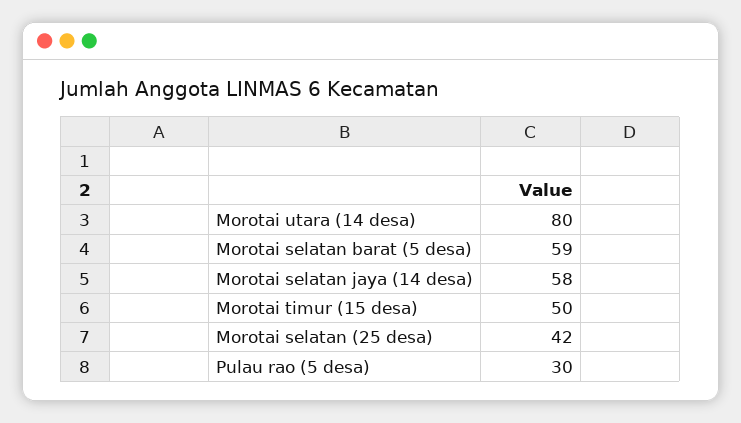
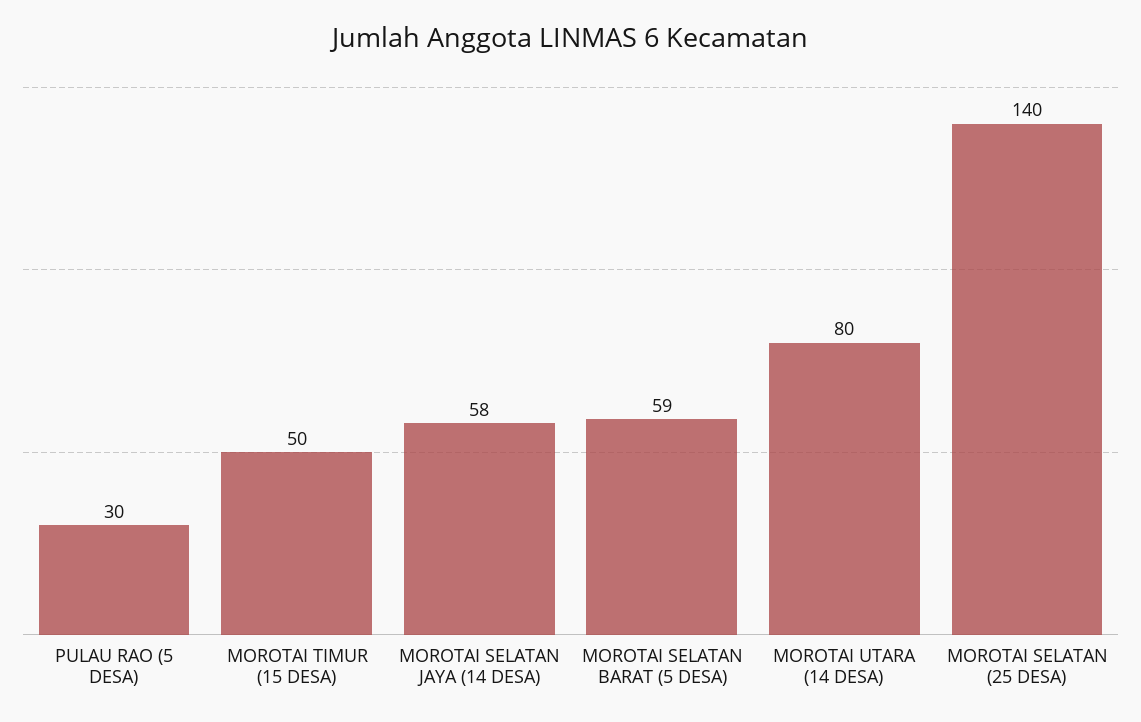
  {
    "Morotai utara (14 desa)": 80,
    "Morotai selatan barat (5 desa)": 59,
    "Morotai selatan jaya (14 desa)": 58,
    "Morotai timur (15 desa)": 50,
-   "Morotai selatan (25 desa)": 42,
+   "Morotai selatan (25 desa)": 140,
    "Pulau rao (5 desa)": 30
  }

